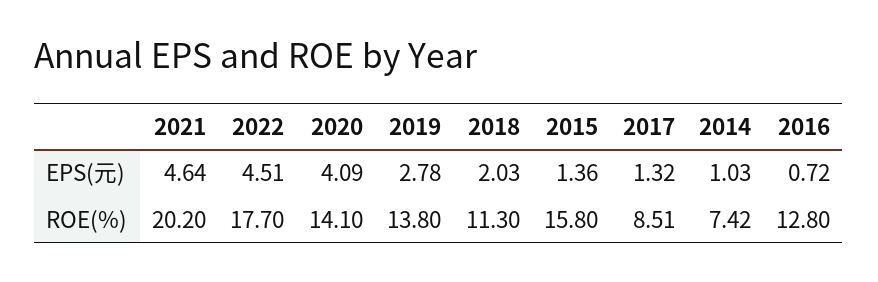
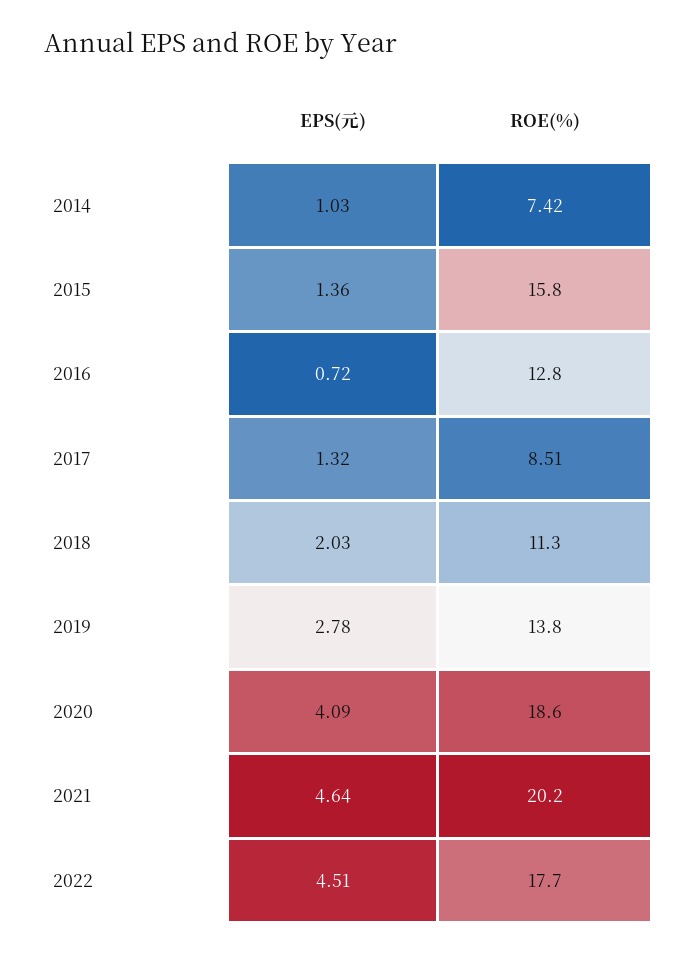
  {
    "2021": {
      "EPS(元)": 4.64,
      "ROE(%)": 20.2
    },
    "2022": {
      "EPS(元)": 4.51,
      "ROE(%)": 17.7
    },
    "2020": {
      "EPS(元)": 4.09,
-     "ROE(%)": 14.1
+     "ROE(%)": 18.6
    },
    "2019": {
      "EPS(元)": 2.78,
      "ROE(%)": 13.8
    },
    "2018": {
      "EPS(元)": 2.03,
      "ROE(%)": 11.3
    },
    "2015": {
      "EPS(元)": 1.36,
      "ROE(%)": 15.8
    },
    "2017": {
      "EPS(元)": 1.32,
      "ROE(%)": 8.51
    },
    "2014": {
      "EPS(元)": 1.03,
      "ROE(%)": 7.42
    },
    "2016": {
      "EPS(元)": 0.72,
      "ROE(%)": 12.8
    }
  }

